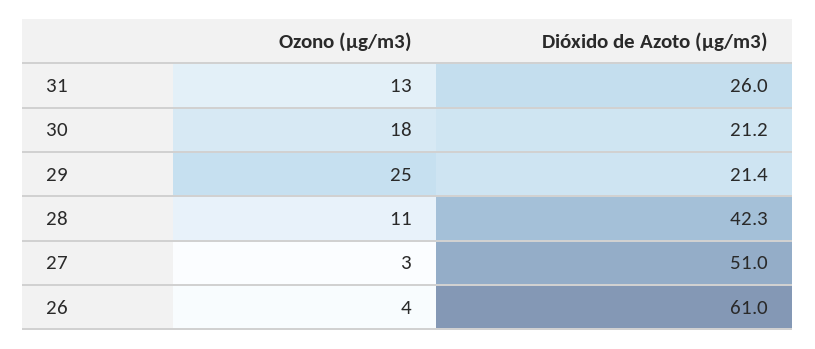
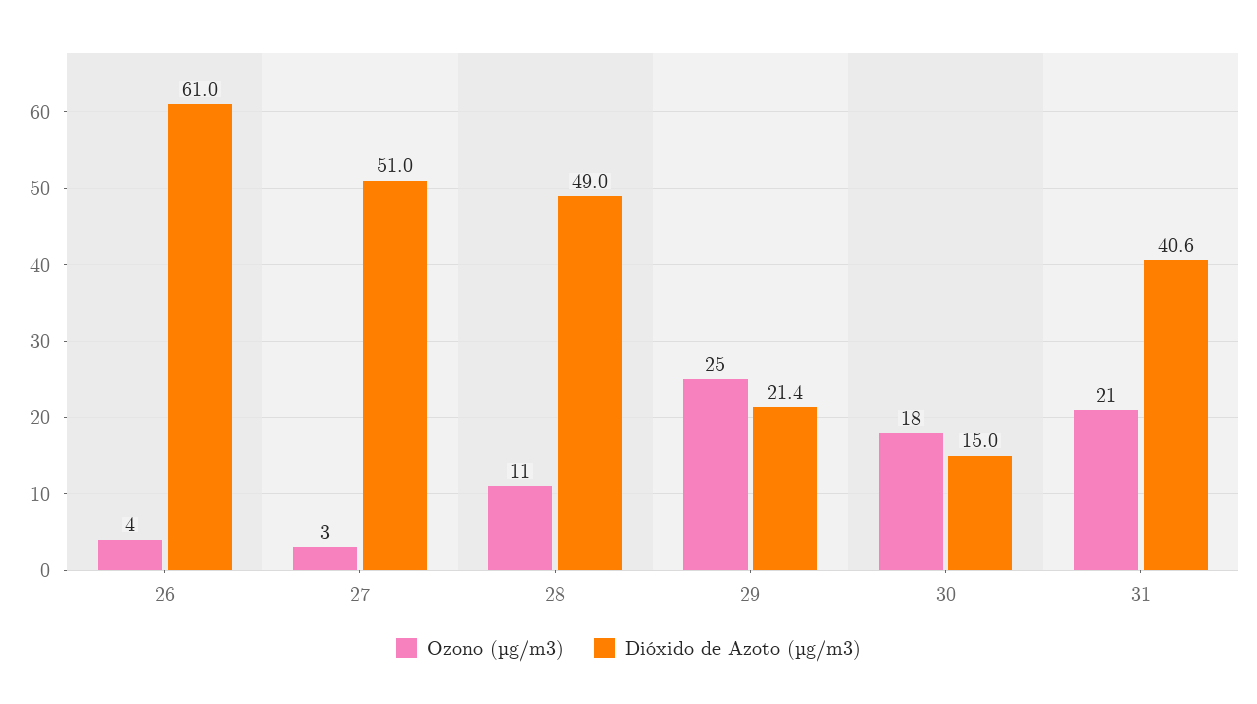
  {
    "Ozono (µg/m3)": {
-     "31": 13,
+     "31": 21,
      "30": 18,
      "29": 25,
      "28": 11,
      "27": 3,
      "26": 4
    },
    "Dióxido de Azoto (µg/m3)": {
-     "31": 26,
+     "31": 40.6,
-     "30": 21.2,
+     "30": 15,
      "29": 21.4,
-     "28": 42.3,
+     "28": 49,
      "27": 51,
      "26": 61
    }
  }

